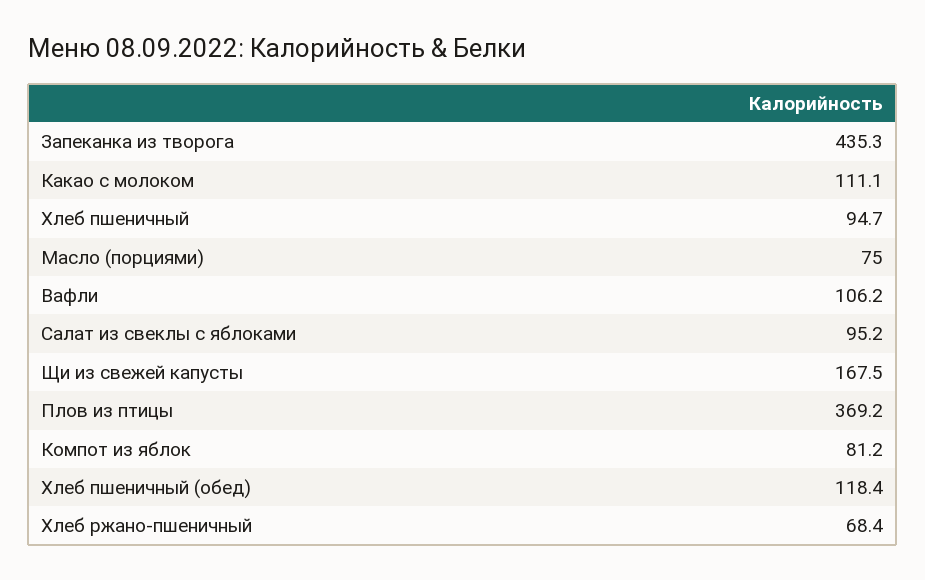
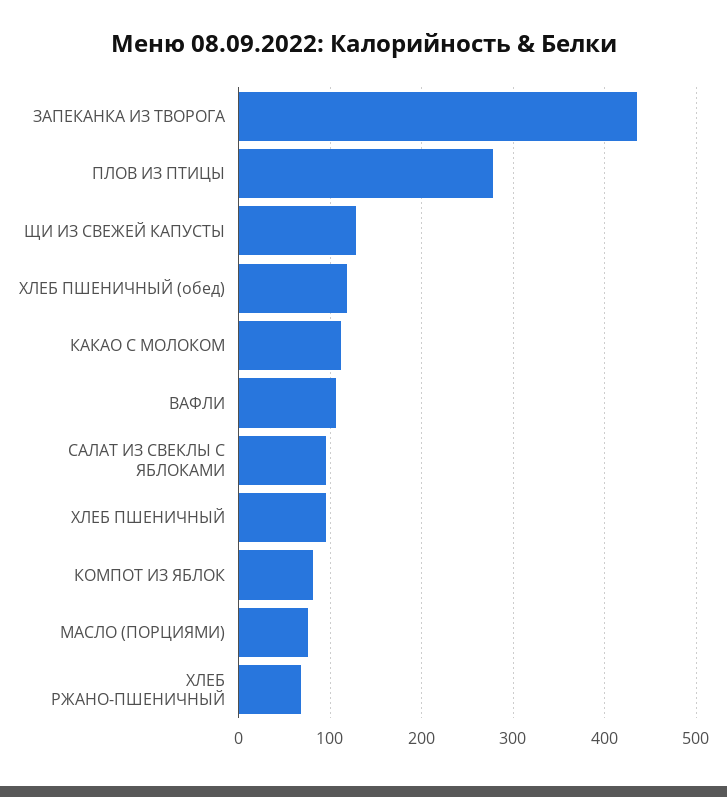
  {
    "Запеканка из творога": 435.3,
    "Какао с молоком": 111.1,
    "Хлеб пшеничный": 94.7,
    "Масло (порциями)": 75,
    "Вафли": 106.2,
    "Салат из свеклы с яблоками": 95.2,
-   "Щи из свежей капусты": 167.5,
+   "Щи из свежей капусты": 130,
-   "Плов из птицы": 369.2,
+   "Плов из птицы": 280,
    "Компот из яблок": 81.2,
    "Хлеб пшеничный (обед)": 118.4,
    "Хлеб ржано-пшеничный": 68.4
  }

